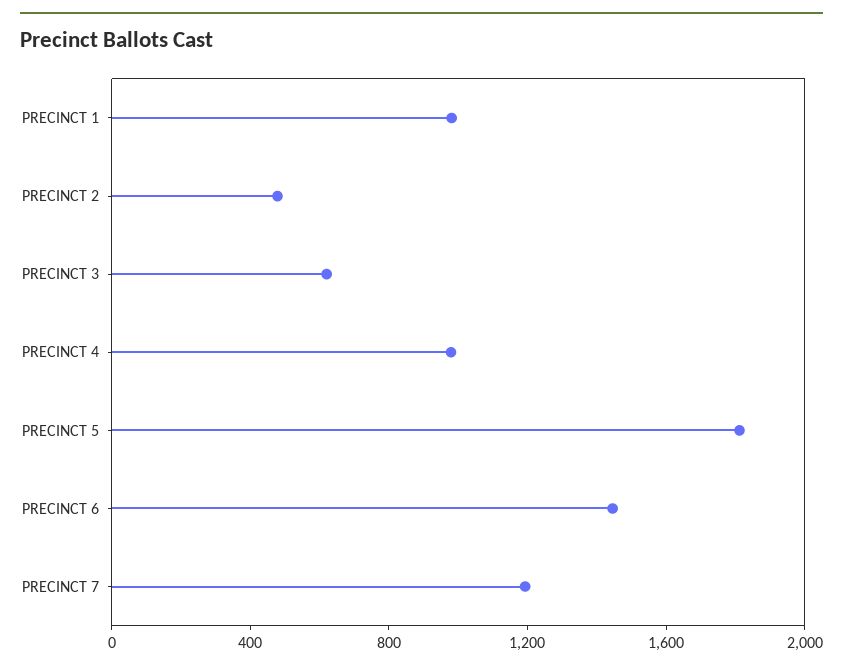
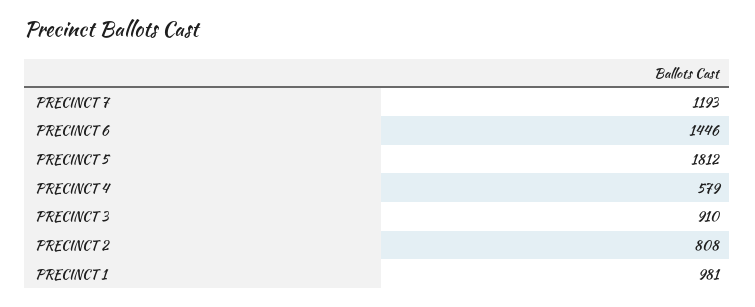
  {
    "PRECINCT 1": 981,
-   "PRECINCT 2": 500,
+   "PRECINCT 2": 808,
-   "PRECINCT 3": 600,
+   "PRECINCT 3": 910,
-   "PRECINCT 4": 1000,
+   "PRECINCT 4": 579,
    "PRECINCT 5": 1812,
    "PRECINCT 6": 1446,
    "PRECINCT 7": 1193
  }

